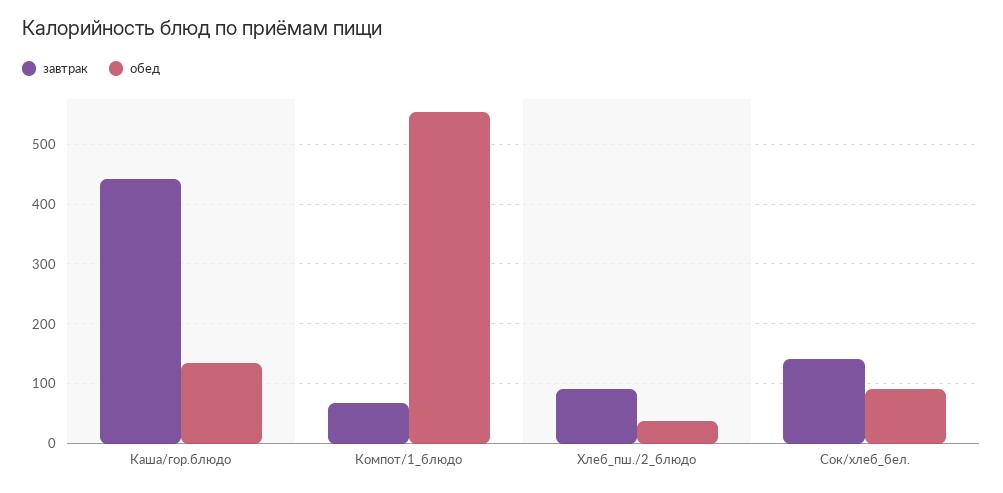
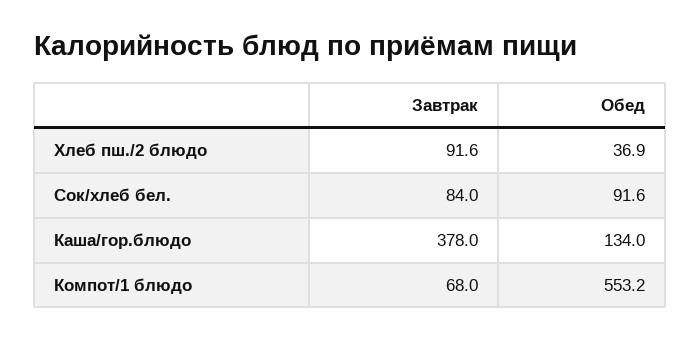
  {
    "завтрак": {
-     "Каша/гор.блюдо": 440,
+     "Каша/гор.блюдо": 378,
      "Компот/1_блюдо": 68,
      "Хлеб_пш./2_блюдо": 91.6,
-     "Сок/хлеб_бел.": 140
+     "Сок/хлеб_бел.": 84
    },
    "обед": {
      "Каша/гор.блюдо": 134,
      "Компот/1_блюдо": 553.2,
      "Хлеб_пш./2_блюдо": 36.9,
      "Сок/хлеб_бел.": 91.6
    }
  }

